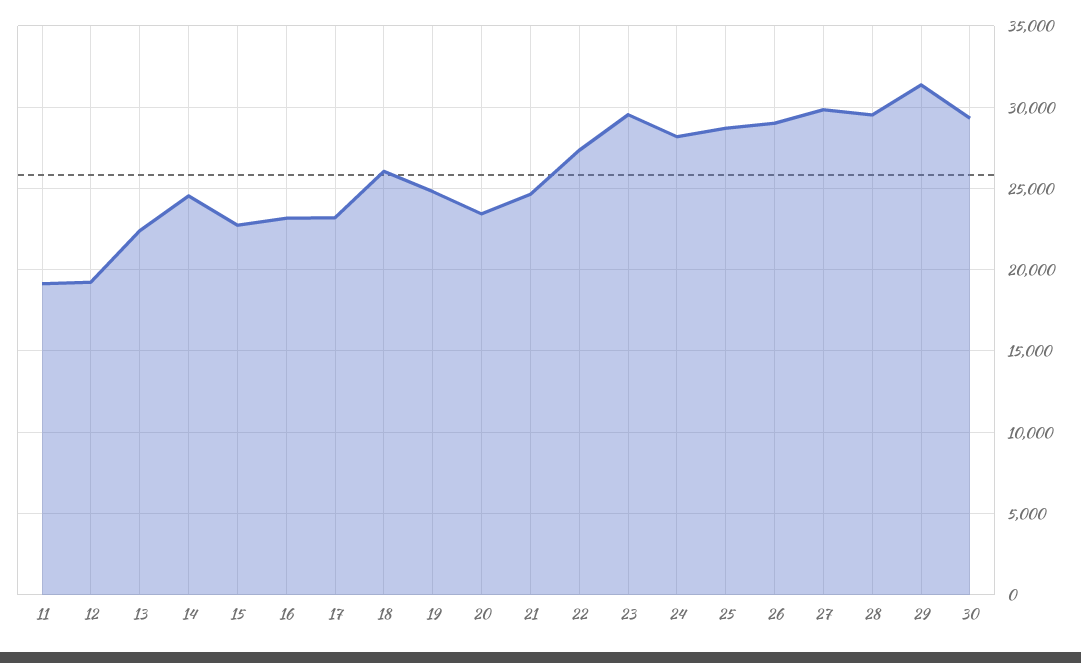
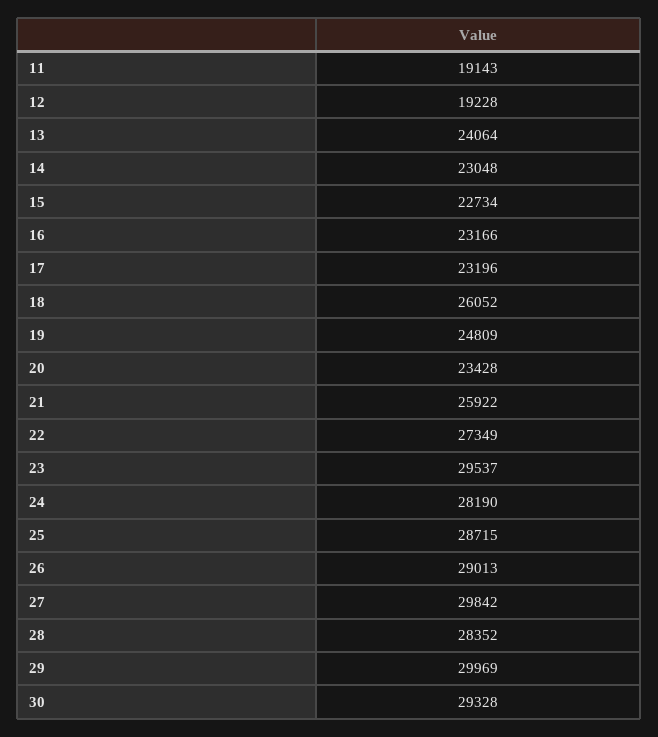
  {
    "11": 19143,
    "12": 19228,
-   "13": 22500,
+   "13": 24064,
-   "14": 24500,
+   "14": 23048,
    "15": 22734,
    "16": 23166,
    "17": 23196,
    "18": 26052,
    "19": 24809,
    "20": 23428,
-   "21": 24500,
+   "21": 25922,
    "22": 27349,
    "23": 29537,
    "24": 28190,
    "25": 28715,
    "26": 29013,
    "27": 29842,
-   "28": 29500,
+   "28": 28352,
-   "29": 31500,
+   "29": 29969,
    "30": 29328
  }

